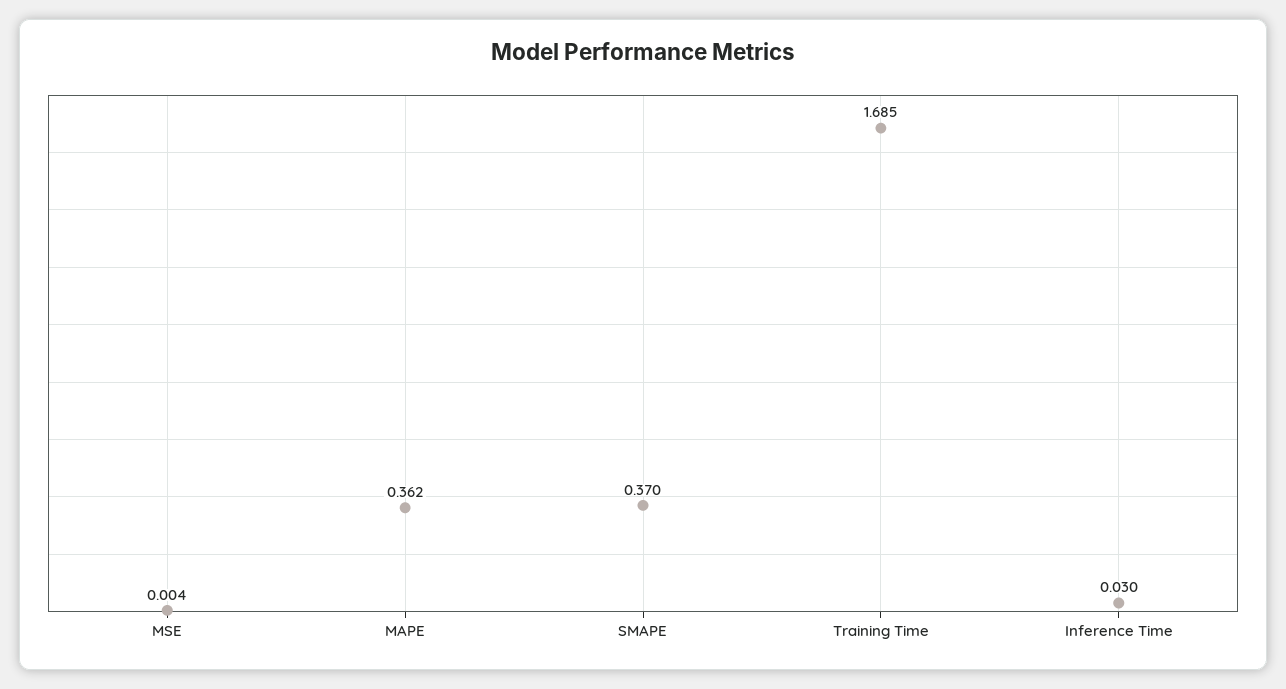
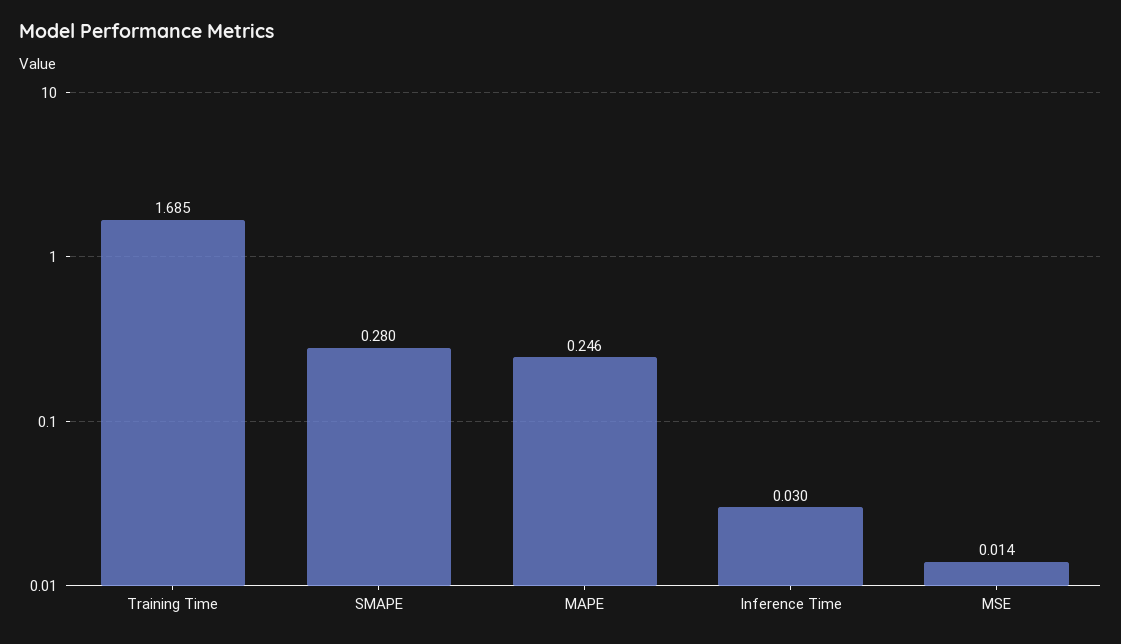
  {
-   "MSE": 0.004,
+   "MSE": 0.014,
-   "MAPE": 0.362,
+   "MAPE": 0.246,
-   "SMAPE": 0.37,
+   "SMAPE": 0.28,
    "Training Time": 1.685,
    "Inference Time": 0.03
  }

